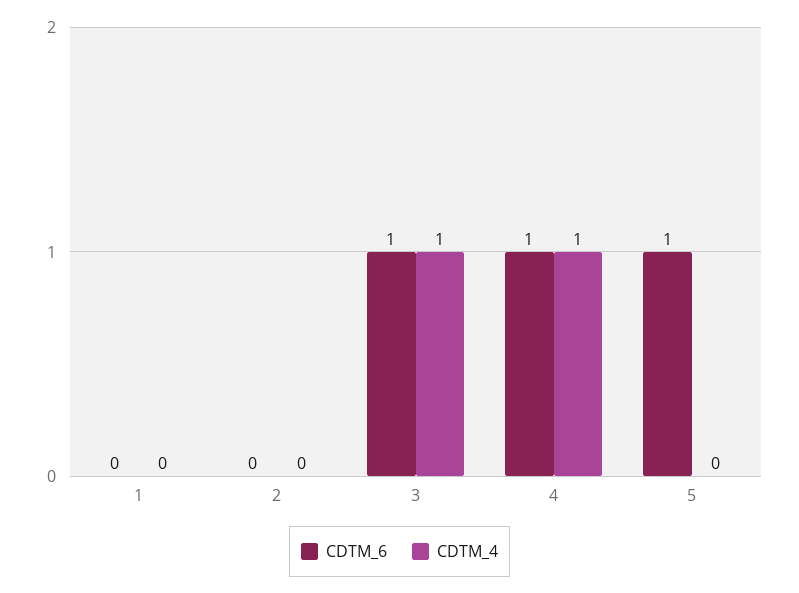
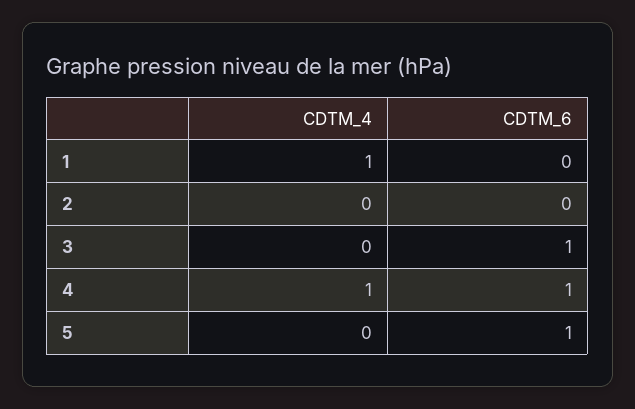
  {
    "CDTM_6": {
      "1": 0,
      "2": 0,
      "3": 1,
      "4": 1,
      "5": 1
    },
    "CDTM_4": {
-     "1": 0,
+     "1": 1,
      "2": 0,
-     "3": 1,
+     "3": 0,
      "4": 1,
      "5": 0
    }
  }

